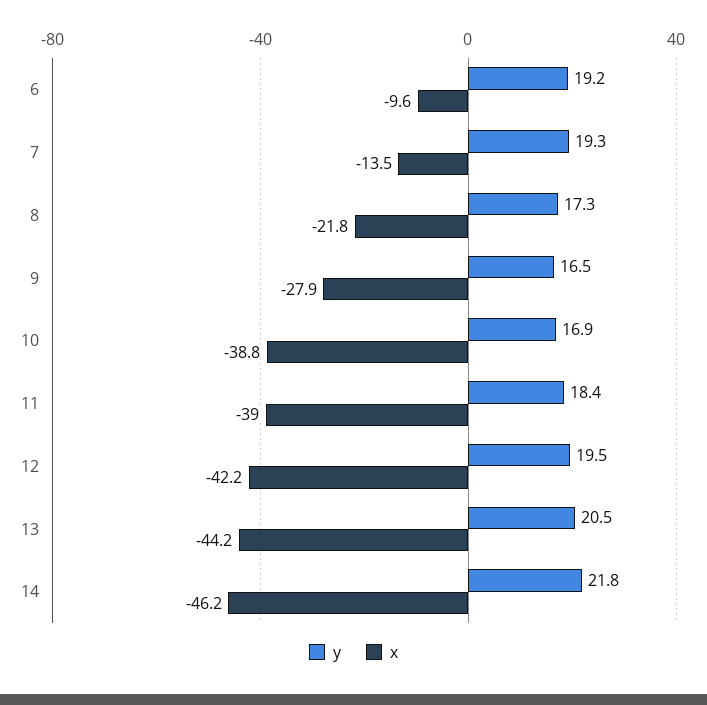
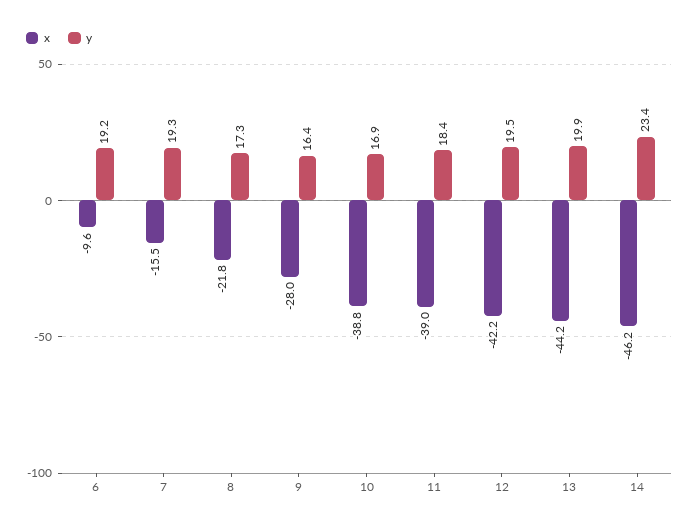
  {
    "y": {
      "6": 19.2,
      "7": 19.3,
      "8": 17.3,
-     "9": 16.5,
+     "9": 16.4,
      "10": 16.9,
      "11": 18.4,
      "12": 19.5,
-     "13": 20.5,
+     "13": 19.9,
-     "14": 21.8
+     "14": 23.4
    },
    "x": {
      "6": -9.6,
-     "7": -13.5,
+     "7": -15.5,
      "8": -21.8,
-     "9": -27.9,
+     "9": -28,
      "10": -38.8,
      "11": -39,
      "12": -42.2,
      "13": -44.2,
      "14": -46.2
    }
  }

